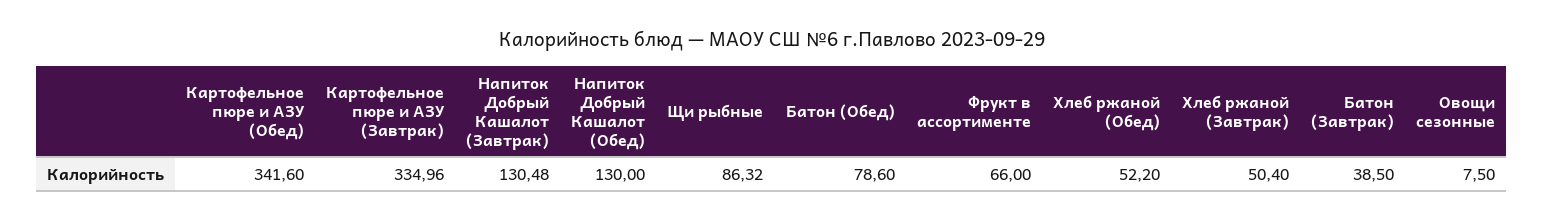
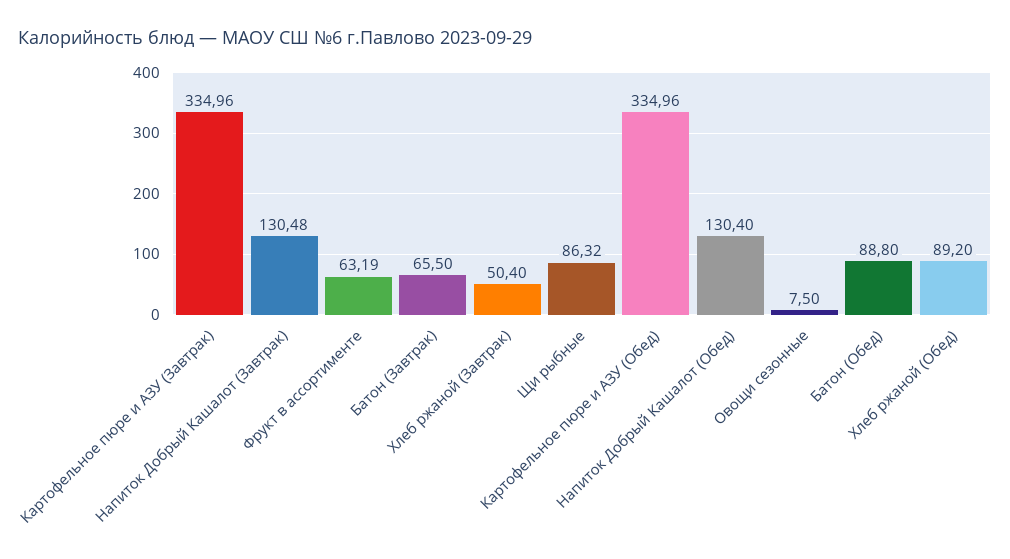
  {
-   "Картофельное пюре и АЗУ (Обед)": 341.6,
+   "Картофельное пюре и АЗУ (Обед)": 334.96,
    "Картофельное пюре и АЗУ (Завтрак)": 334.96,
    "Напиток Добрый Кашалот (Завтрак)": 130.48,
-   "Напиток Добрый Кашалот (Обед)": 130,
+   "Напиток Добрый Кашалот (Обед)": 130.4,
    "Щи рыбные": 86.32,
-   "Батон (Обед)": 78.6,
+   "Батон (Обед)": 88.8,
-   "Фрукт в ассортименте": 66,
+   "Фрукт в ассортименте": 63.19,
-   "Хлеб ржаной (Обед)": 52.2,
+   "Хлеб ржаной (Обед)": 89.2,
    "Хлеб ржаной (Завтрак)": 50.4,
-   "Батон (Завтрак)": 38.5,
+   "Батон (Завтрак)": 65.5,
    "Овощи сезонные": 7.5
  }

